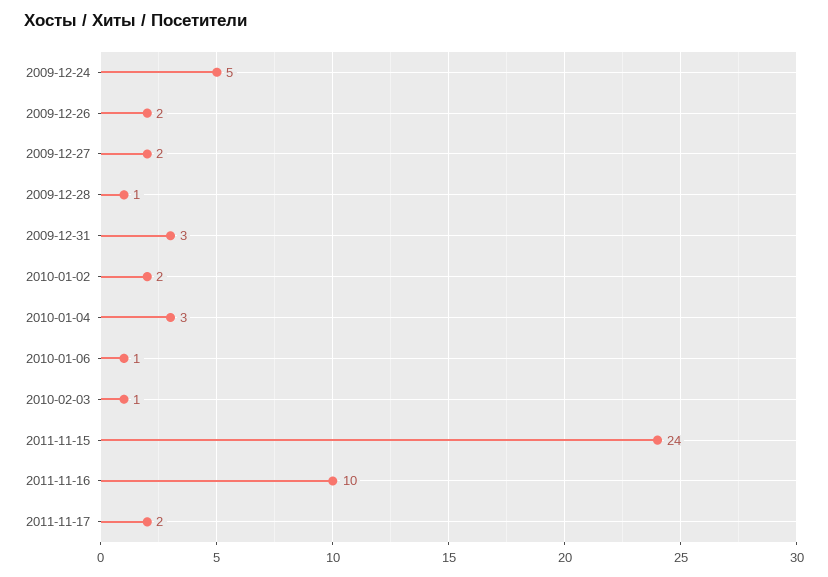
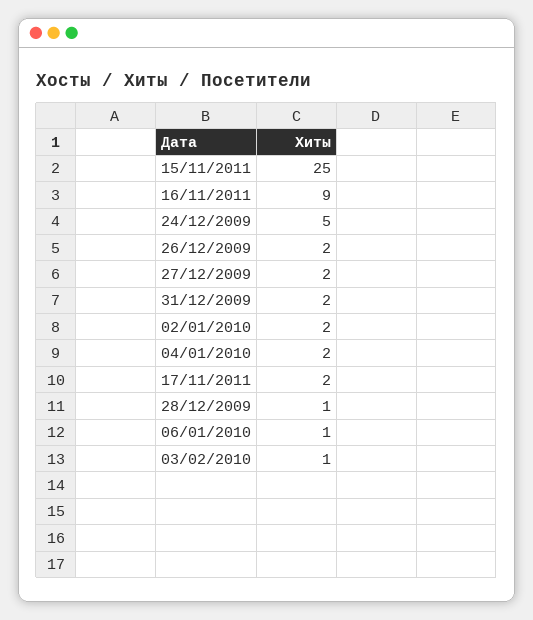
  {
    "2009-12-24": 5,
    "2009-12-26": 2,
    "2009-12-27": 2,
    "2009-12-28": 1,
-   "2009-12-31": 3,
+   "2009-12-31": 2,
    "2010-01-02": 2,
-   "2010-01-04": 3,
+   "2010-01-04": 2,
    "2010-01-06": 1,
    "2010-02-03": 1,
-   "2011-11-15": 24,
+   "2011-11-15": 25,
-   "2011-11-16": 10,
+   "2011-11-16": 9,
    "2011-11-17": 2
  }

